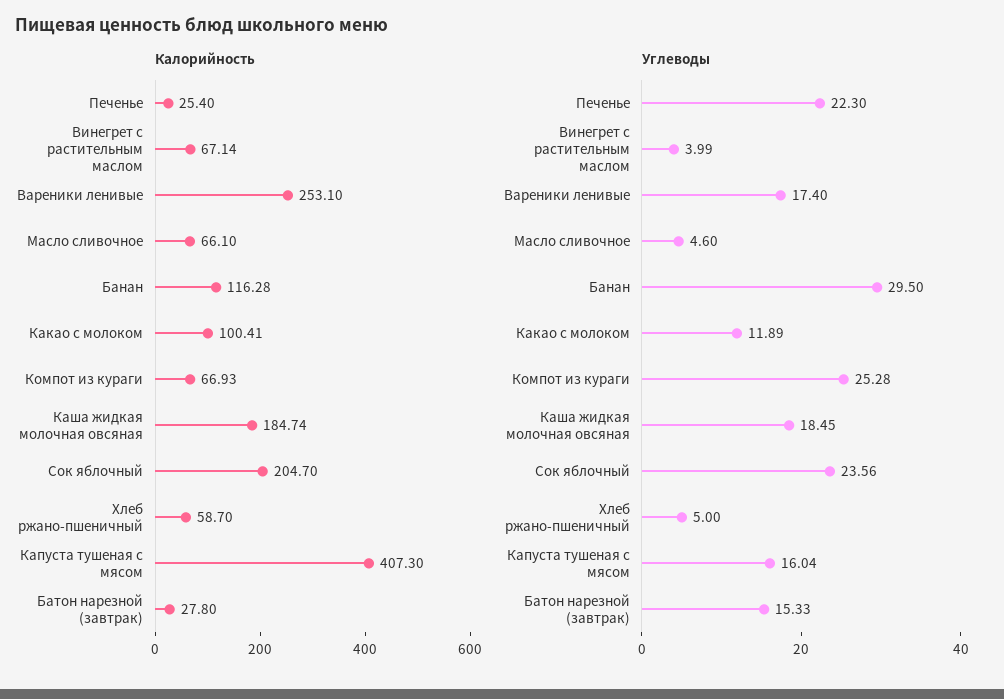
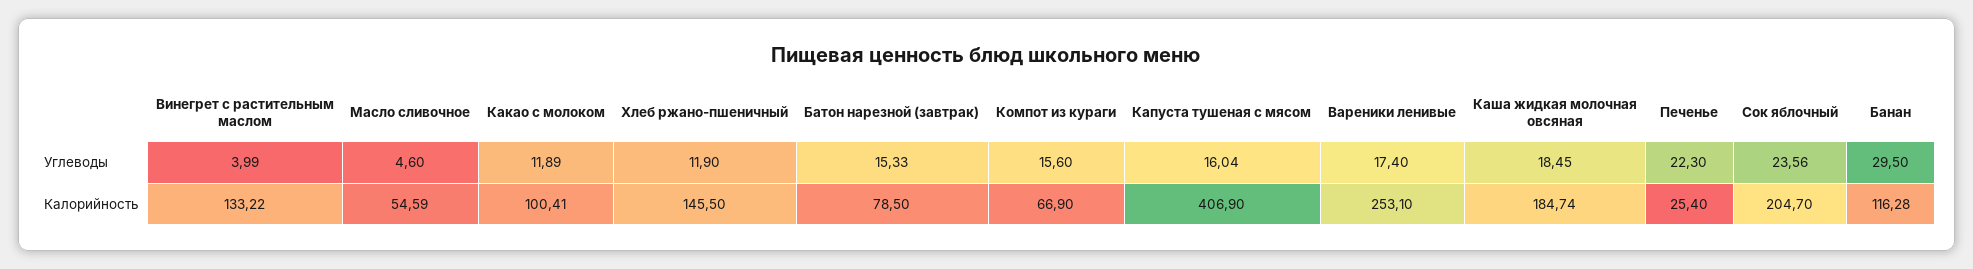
  {
    "Калорийность": {
      "Печенье": 25.4,
-     "Винегрет с растительным маслом": 67.14,
+     "Винегрет с растительным маслом": 133.22,
      "Вареники ленивые": 253.1,
-     "Масло сливочное": 66.1,
+     "Масло сливочное": 54.59,
      "Банан": 116.28,
      "Какао с молоком": 100.41,
-     "Компот из кураги": 66.93,
+     "Компот из кураги": 66.9,
      "Каша жидкая молочная овсяная": 184.74,
      "Сок яблочный": 204.7,
-     "Хлеб ржано-пшеничный": 58.7,
+     "Хлеб ржано-пшеничный": 145.5,
-     "Капуста тушеная с мясом": 407.3,
+     "Капуста тушеная с мясом": 406.9,
-     "Батон нарезной (завтрак)": 27.8
+     "Батон нарезной (завтрак)": 78.5
    },
    "Углеводы": {
      "Печенье": 22.3,
      "Винегрет с растительным маслом": 3.99,
      "Вареники ленивые": 17.4,
      "Масло сливочное": 4.6,
      "Банан": 29.5,
      "Какао с молоком": 11.89,
-     "Компот из кураги": 25.28,
+     "Компот из кураги": 15.6,
      "Каша жидкая молочная овсяная": 18.45,
      "Сок яблочный": 23.56,
-     "Хлеб ржано-пшеничный": 5,
+     "Хлеб ржано-пшеничный": 11.9,
      "Капуста тушеная с мясом": 16.04,
      "Батон нарезной (завтрак)": 15.33
    }
  }

